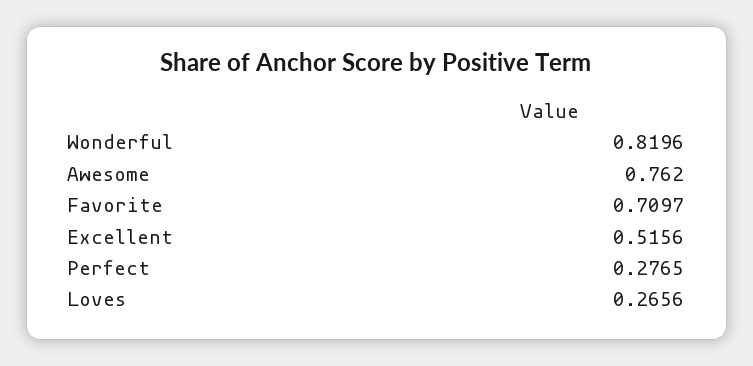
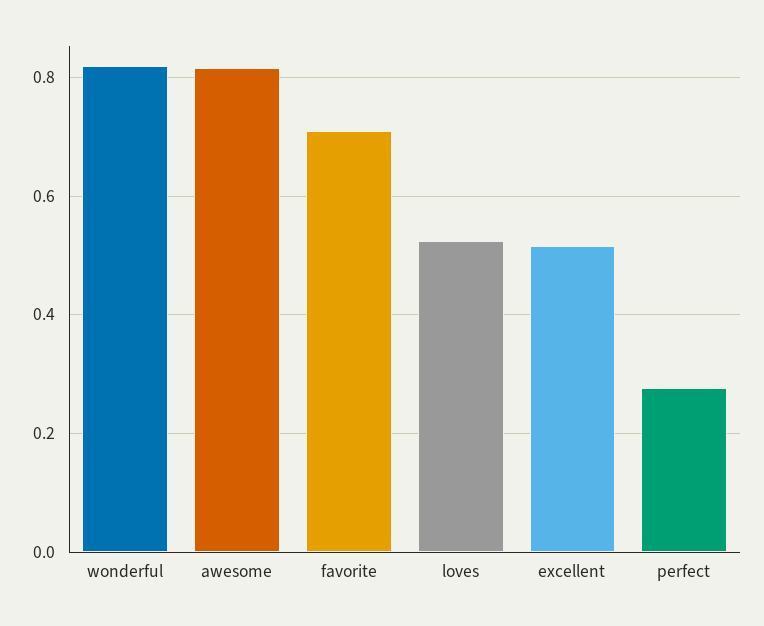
  {
    "Wonderful": 0.8196,
-   "Awesome": 0.762,
+   "Awesome": 0.82,
    "Favorite": 0.7097,
    "Excellent": 0.5156,
    "Perfect": 0.2765,
-   "Loves": 0.2656
+   "Loves": 0.52
  }

